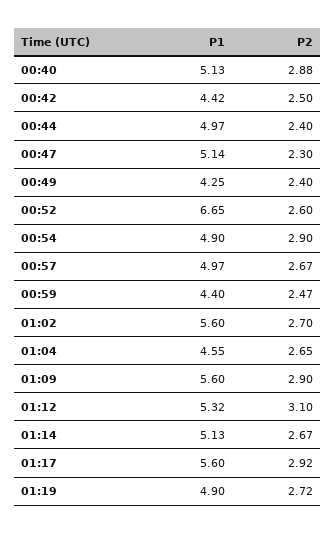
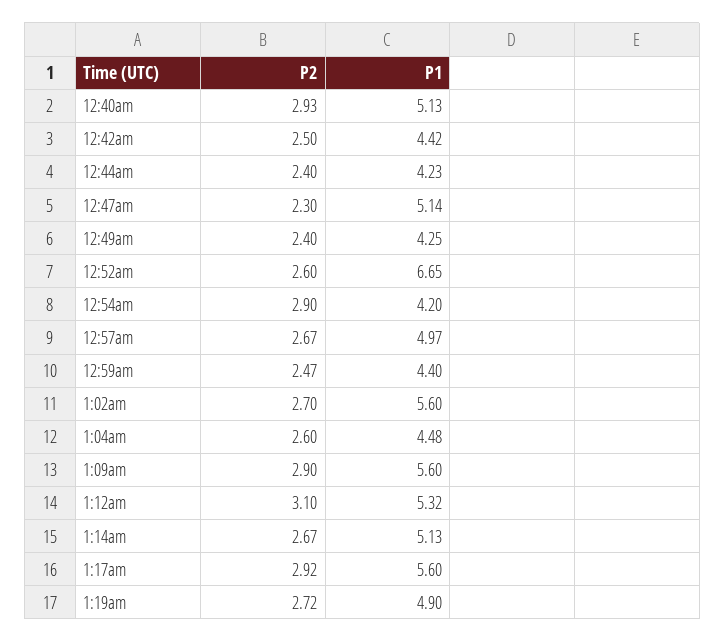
  {
    "P1": {
      "00:40": 5.13,
      "00:42": 4.42,
-     "00:44": 4.97,
+     "00:44": 4.23,
      "00:47": 5.14,
      "00:49": 4.25,
      "00:52": 6.65,
-     "00:54": 4.9,
+     "00:54": 4.2,
      "00:57": 4.97,
      "00:59": 4.4,
      "01:02": 5.6,
-     "01:04": 4.55,
+     "01:04": 4.48,
      "01:09": 5.6,
      "01:12": 5.32,
      "01:14": 5.13,
      "01:17": 5.6,
      "01:19": 4.9
    },
    "P2": {
-     "00:40": 2.88,
+     "00:40": 2.93,
      "00:42": 2.5,
      "00:44": 2.4,
      "00:47": 2.3,
      "00:49": 2.4,
      "00:52": 2.6,
      "00:54": 2.9,
      "00:57": 2.67,
      "00:59": 2.47,
      "01:02": 2.7,
-     "01:04": 2.65,
+     "01:04": 2.6,
      "01:09": 2.9,
      "01:12": 3.1,
      "01:14": 2.67,
      "01:17": 2.92,
      "01:19": 2.72
    }
  }

